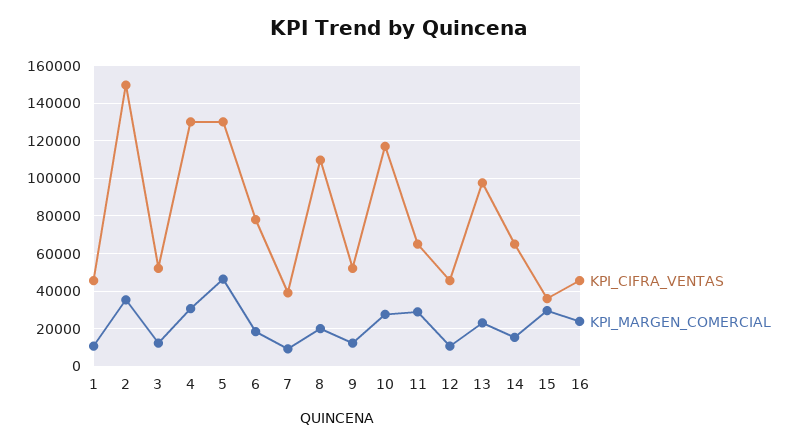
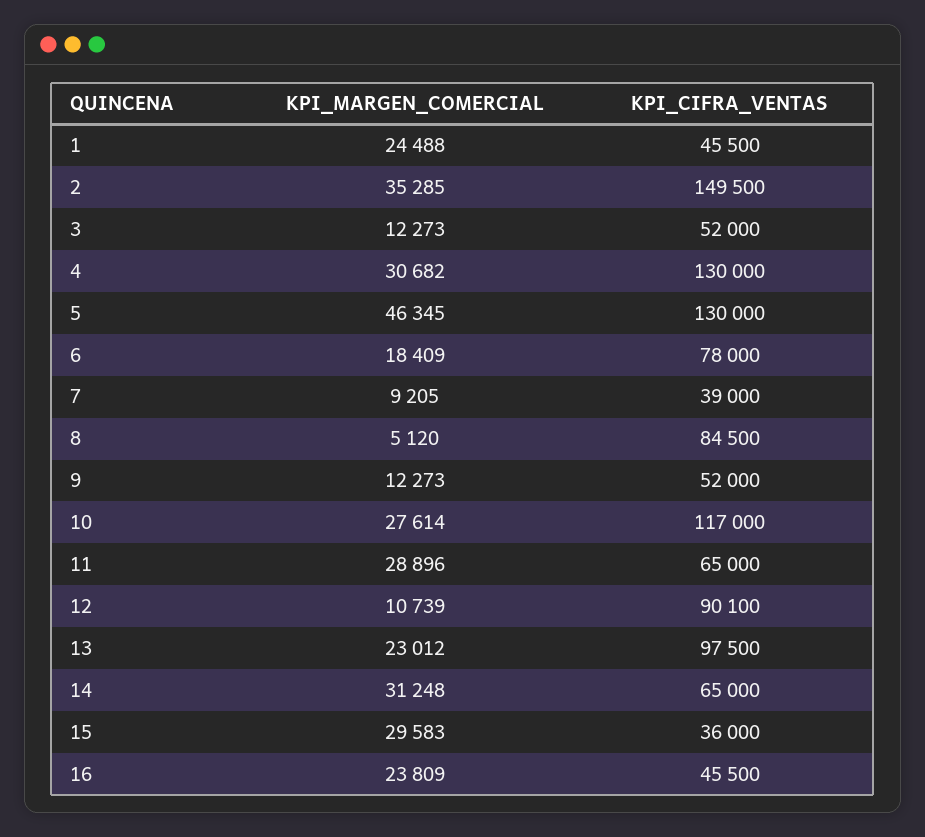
  {
    "KPI_CIFRA_VENTAS": {
      "1": 45500,
      "2": 149500,
      "3": 52000,
      "4": 130000,
      "5": 130000,
      "6": 78000,
      "7": 39000,
-     "8": 110000,
+     "8": 84500,
      "9": 52000,
      "10": 117000,
      "11": 65000,
-     "12": 45000,
+     "12": 90100,
      "13": 97500,
      "14": 65000,
      "15": 36000,
      "16": 45500
    },
    "KPI_MARGEN_COMERCIAL": {
-     "1": 10000,
+     "1": 24488,
      "2": 35285,
      "3": 12273,
      "4": 30682,
      "5": 46345,
      "6": 18409,
      "7": 9205,
-     "8": 20000,
+     "8": 5120,
      "9": 12273,
      "10": 27614,
      "11": 28896,
      "12": 10739,
      "13": 23012,
-     "14": 15000,
+     "14": 31248,
      "15": 29583,
      "16": 23809
    }
  }

